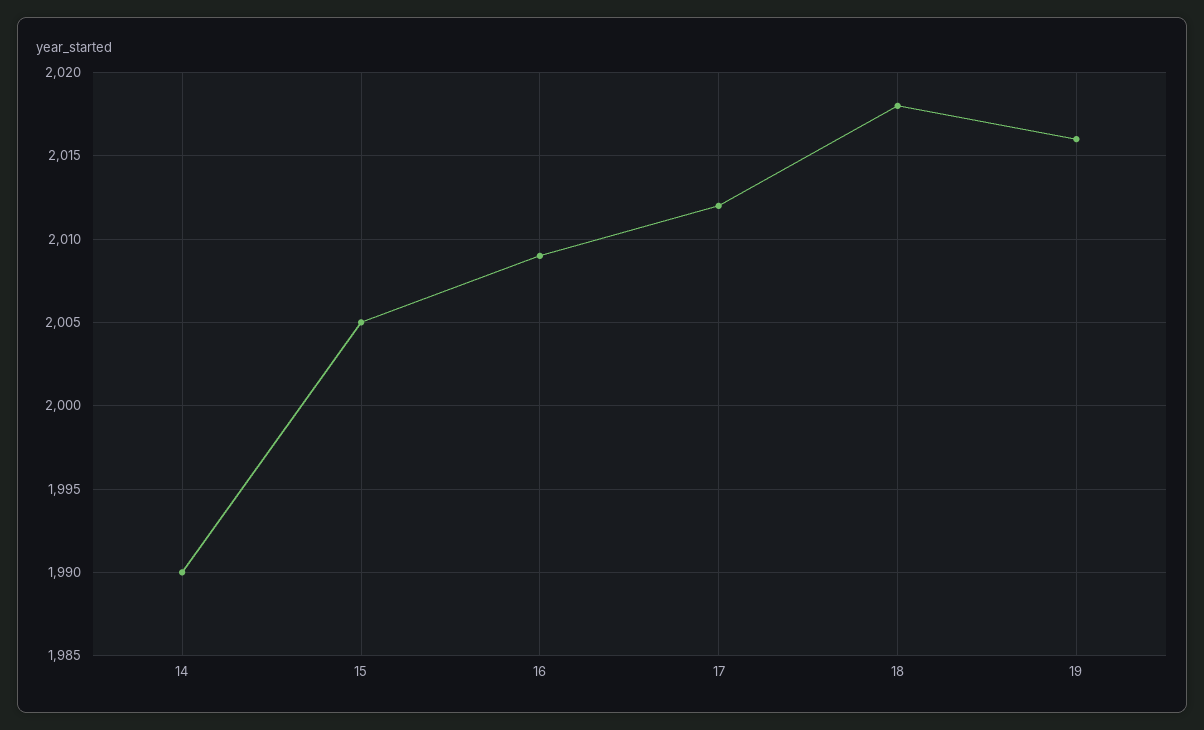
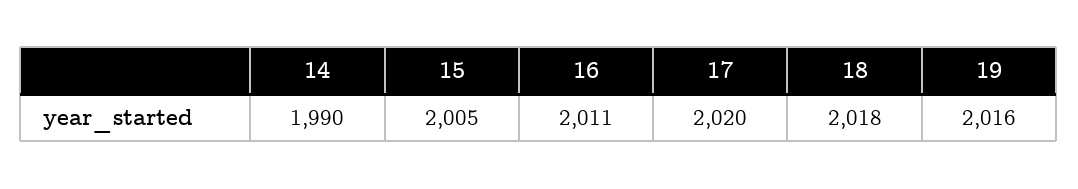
  {
    "14": 1990,
    "15": 2005,
-   "16": 2009,
+   "16": 2011,
-   "17": 2012,
+   "17": 2020,
    "18": 2018,
    "19": 2016
  }

